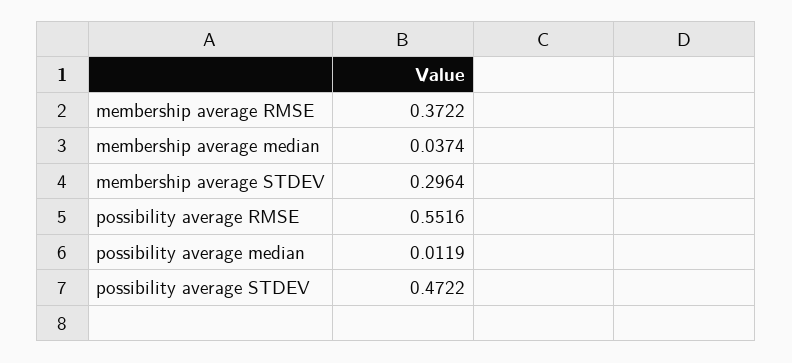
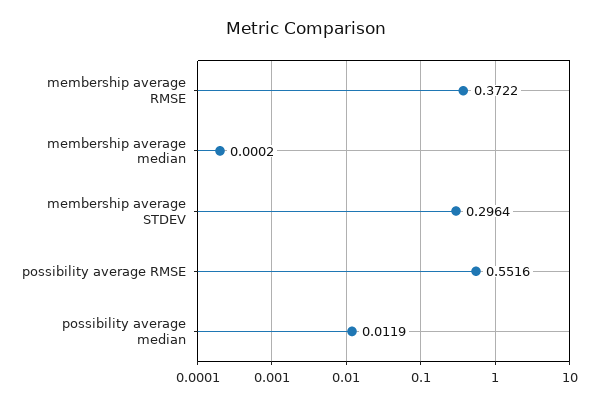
  {
    "membership average RMSE": 0.3722,
-   "membership average median": 0.0374,
+   "membership average median": 0.0002,
    "membership average STDEV": 0.2964,
    "possibility average RMSE": 0.5516,
-   "possibility average median": 0.0119,
+   "possibility average median": 0.0119
-   "possibility average STDEV": 0.4722
  }

